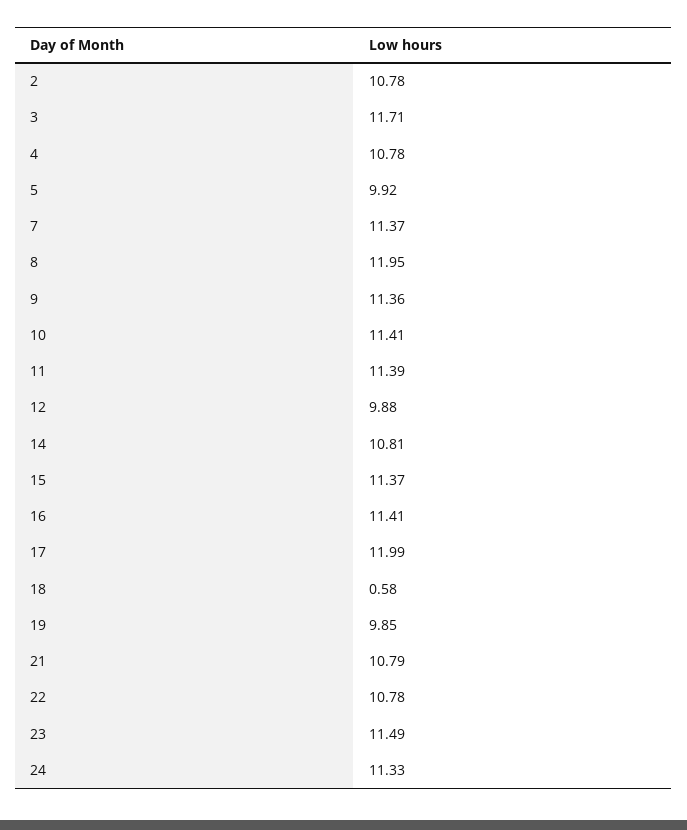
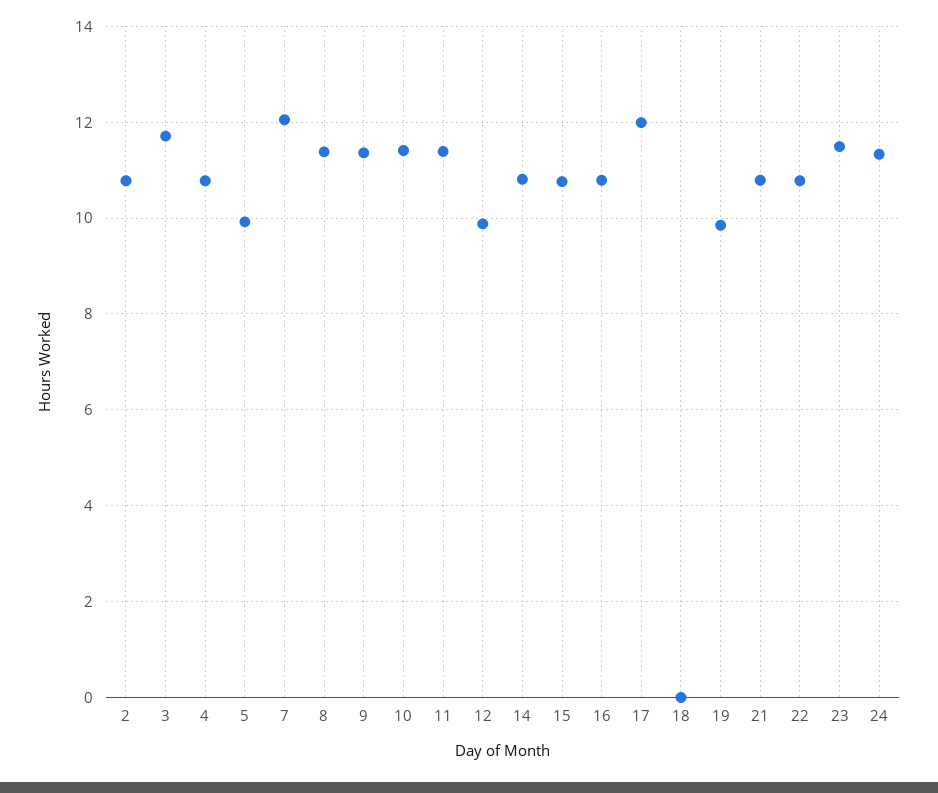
  {
    "2": 10.78,
    "3": 11.71,
    "4": 10.78,
    "5": 9.92,
-   "7": 11.37,
+   "7": 12,
-   "8": 11.95,
+   "8": 11.4,
    "9": 11.36,
    "10": 11.41,
    "11": 11.39,
    "12": 9.88,
    "14": 10.81,
-   "15": 11.37,
+   "15": 10.8,
-   "16": 11.41,
+   "16": 10.8,
    "17": 11.99,
-   "18": 0.58,
+   "18": 0,
    "19": 9.85,
    "21": 10.79,
    "22": 10.78,
    "23": 11.49,
    "24": 11.33
  }

